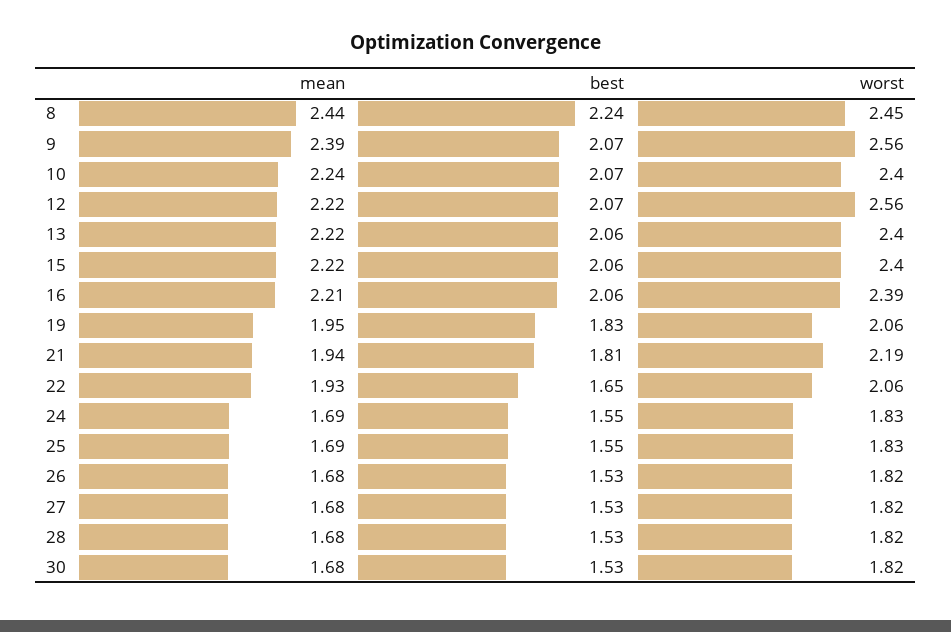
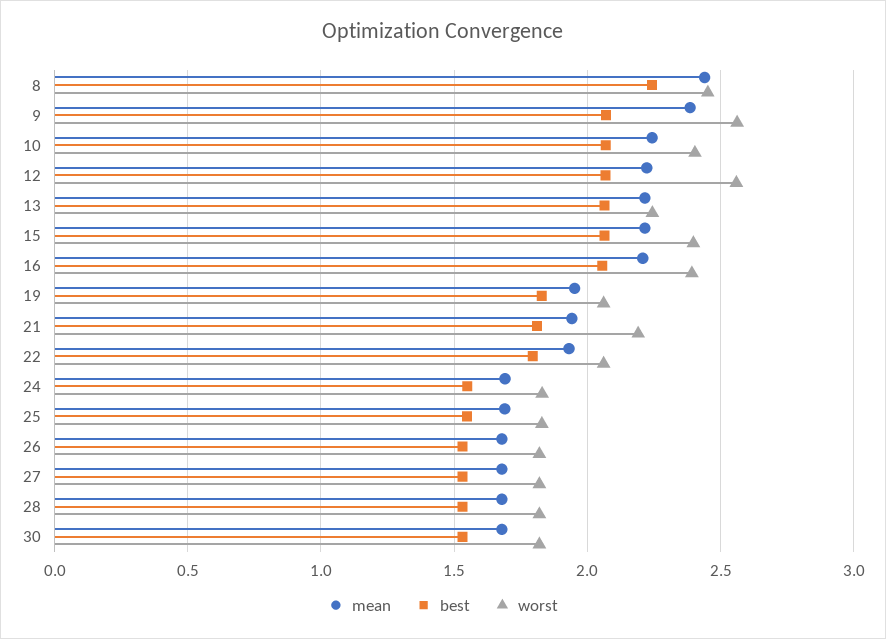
  {
    "mean": {
      "8": 2.44,
      "9": 2.39,
      "10": 2.24,
      "12": 2.22,
      "13": 2.22,
      "15": 2.22,
      "16": 2.21,
      "19": 1.95,
      "21": 1.94,
      "22": 1.93,
      "24": 1.69,
      "25": 1.69,
      "26": 1.68,
      "27": 1.68,
      "28": 1.68,
      "30": 1.68
    },
    "best": {
      "8": 2.24,
      "9": 2.07,
      "10": 2.07,
      "12": 2.07,
      "13": 2.06,
      "15": 2.06,
      "16": 2.06,
      "19": 1.83,
      "21": 1.81,
-     "22": 1.65,
+     "22": 1.8,
      "24": 1.55,
      "25": 1.55,
      "26": 1.53,
      "27": 1.53,
      "28": 1.53,
      "30": 1.53
    },
    "worst": {
      "8": 2.45,
      "9": 2.56,
      "10": 2.4,
      "12": 2.56,
-     "13": 2.4,
+     "13": 2.25,
      "15": 2.4,
      "16": 2.39,
      "19": 2.06,
      "21": 2.19,
      "22": 2.06,
      "24": 1.83,
      "25": 1.83,
      "26": 1.82,
      "27": 1.82,
      "28": 1.82,
      "30": 1.82
    }
  }

